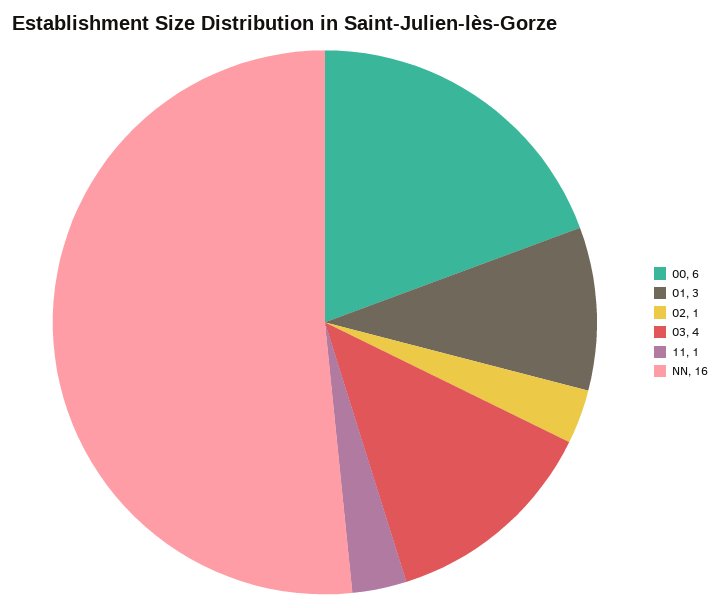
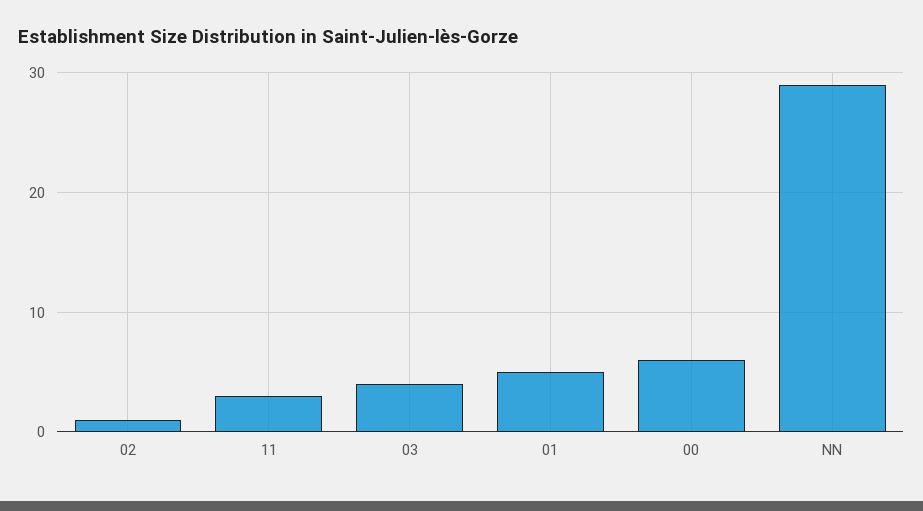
  {
    "00": 6,
-   "01": 3,
+   "01": 5,
    "02": 1,
    "03": 4,
-   "11": 1,
+   "11": 3,
-   "NN": 16
+   "NN": 29
  }

